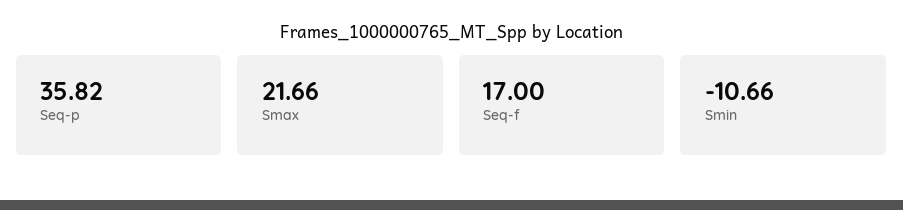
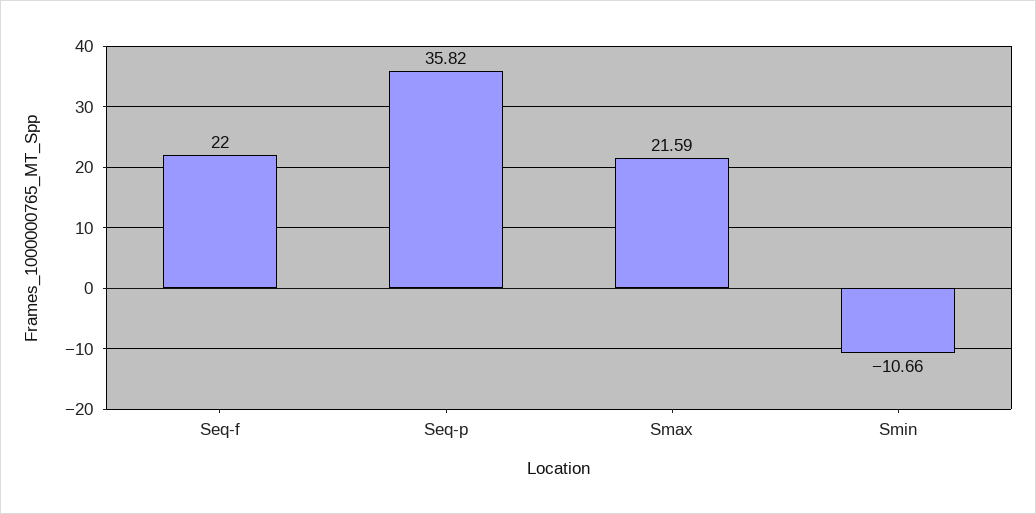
  {
    "Seq-p": 35.82,
-   "Smax": 21.66,
+   "Smax": 21.59,
-   "Seq-f": 17,
+   "Seq-f": 22,
    "Smin": -10.66
  }

